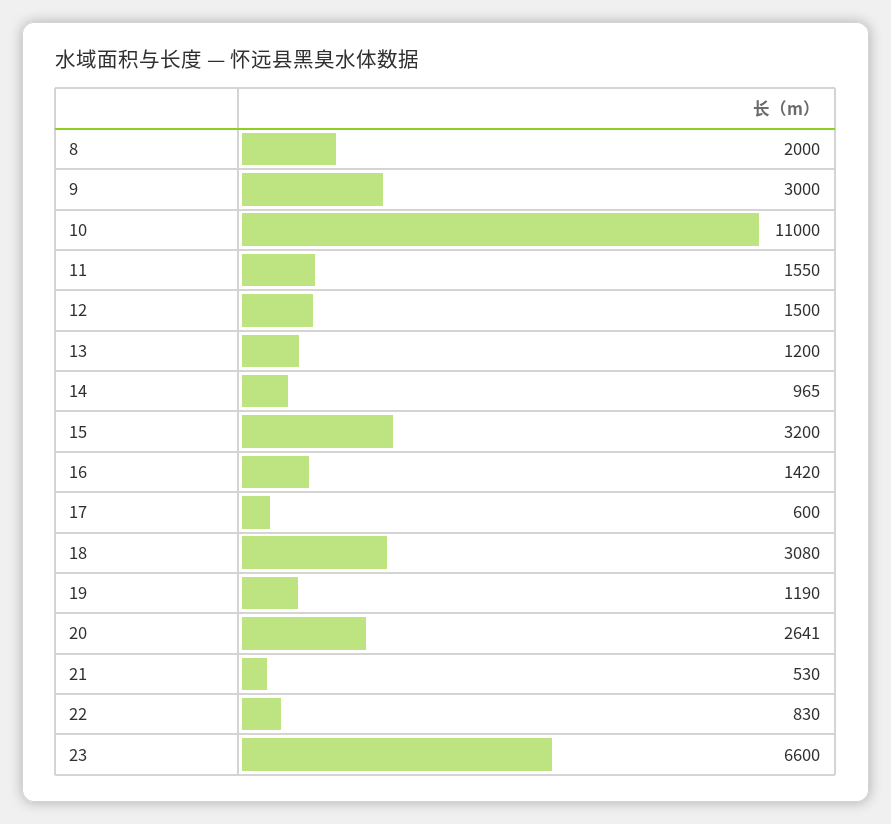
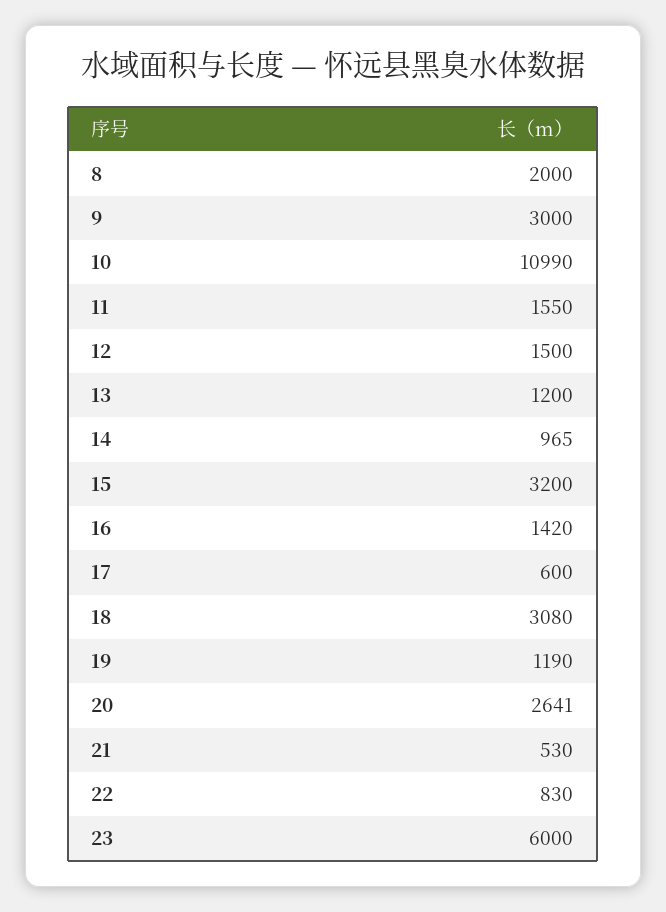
  {
    "8": 2000,
    "9": 3000,
-   "10": 11000,
+   "10": 10990,
    "11": 1550,
    "12": 1500,
    "13": 1200,
    "14": 965,
    "15": 3200,
    "16": 1420,
    "17": 600,
    "18": 3080,
    "19": 1190,
    "20": 2641,
    "21": 530,
    "22": 830,
-   "23": 6600
+   "23": 6000
  }

